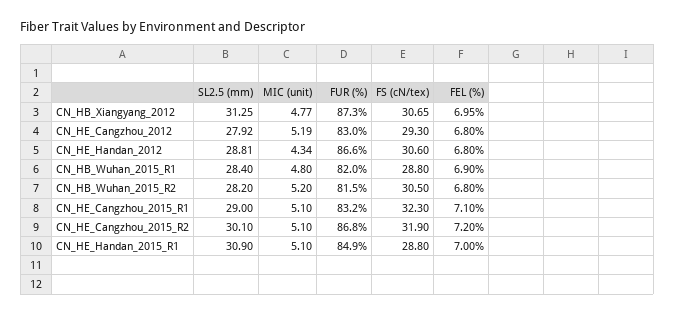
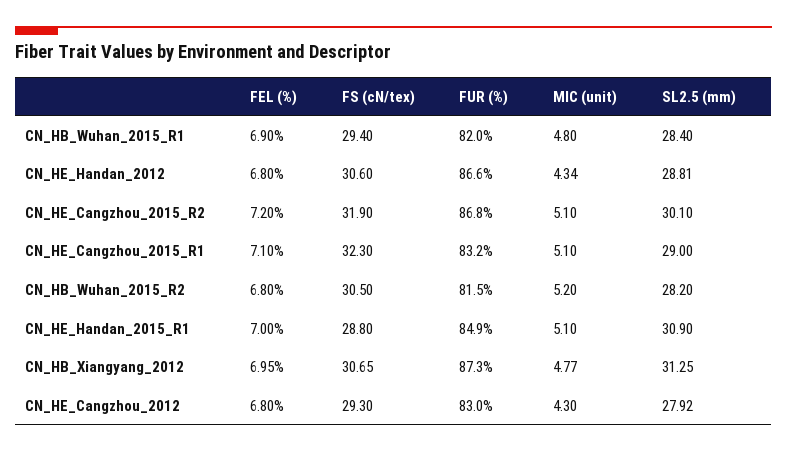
  {
    "SL2.5 (mm)": {
      "CN_HB_Xiangyang_2012": 31.25,
      "CN_HE_Cangzhou_2012": 27.92,
      "CN_HE_Handan_2012": 28.81,
      "CN_HB_Wuhan_2015_R1": 28.4,
      "CN_HB_Wuhan_2015_R2": 28.2,
      "CN_HE_Cangzhou_2015_R1": 29,
      "CN_HE_Cangzhou_2015_R2": 30.1,
      "CN_HE_Handan_2015_R1": 30.9
    },
    "MIC (unit)": {
      "CN_HB_Xiangyang_2012": 4.77,
-     "CN_HE_Cangzhou_2012": 5.19,
+     "CN_HE_Cangzhou_2012": 4.3,
      "CN_HE_Handan_2012": 4.34,
      "CN_HB_Wuhan_2015_R1": 4.8,
      "CN_HB_Wuhan_2015_R2": 5.2,
      "CN_HE_Cangzhou_2015_R1": 5.1,
      "CN_HE_Cangzhou_2015_R2": 5.1,
      "CN_HE_Handan_2015_R1": 5.1
    },
    "FUR (%)": {
      "CN_HB_Xiangyang_2012": 87.3,
      "CN_HE_Cangzhou_2012": 83,
      "CN_HE_Handan_2012": 86.6,
      "CN_HB_Wuhan_2015_R1": 82,
      "CN_HB_Wuhan_2015_R2": 81.5,
      "CN_HE_Cangzhou_2015_R1": 83.2,
      "CN_HE_Cangzhou_2015_R2": 86.8,
      "CN_HE_Handan_2015_R1": 84.9
    },
    "FS (cN/tex)": {
      "CN_HB_Xiangyang_2012": 30.65,
      "CN_HE_Cangzhou_2012": 29.3,
      "CN_HE_Handan_2012": 30.6,
-     "CN_HB_Wuhan_2015_R1": 28.8,
+     "CN_HB_Wuhan_2015_R1": 29.4,
      "CN_HB_Wuhan_2015_R2": 30.5,
      "CN_HE_Cangzhou_2015_R1": 32.3,
      "CN_HE_Cangzhou_2015_R2": 31.9,
      "CN_HE_Handan_2015_R1": 28.8
    },
    "FEL (%)": {
      "CN_HB_Xiangyang_2012": 6.95,
      "CN_HE_Cangzhou_2012": 6.8,
      "CN_HE_Handan_2012": 6.8,
      "CN_HB_Wuhan_2015_R1": 6.9,
      "CN_HB_Wuhan_2015_R2": 6.8,
      "CN_HE_Cangzhou_2015_R1": 7.1,
      "CN_HE_Cangzhou_2015_R2": 7.2,
      "CN_HE_Handan_2015_R1": 7
    }
  }

